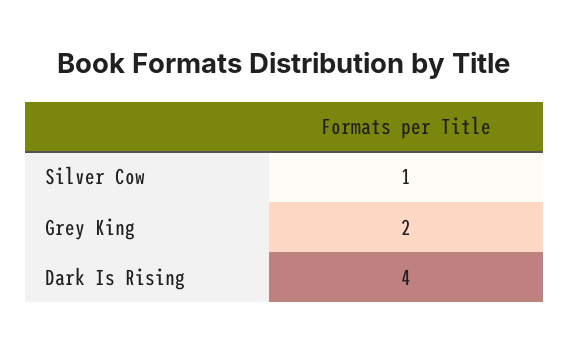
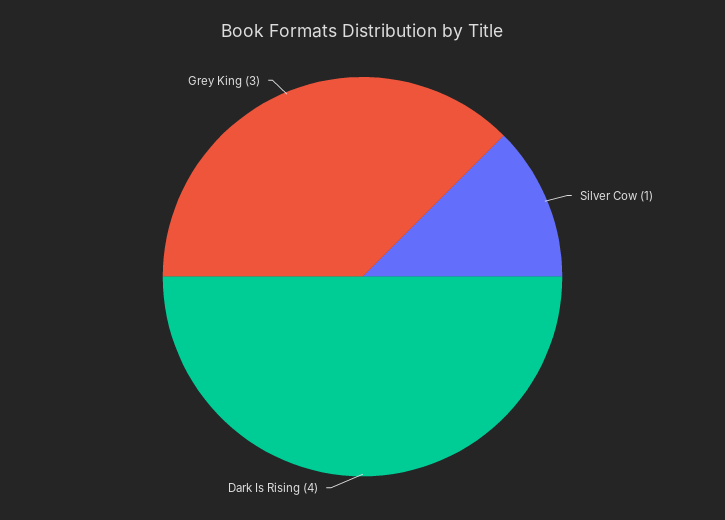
  {
    "Silver Cow": 1,
-   "Grey King": 2,
+   "Grey King": 3,
    "Dark Is Rising": 4
  }

